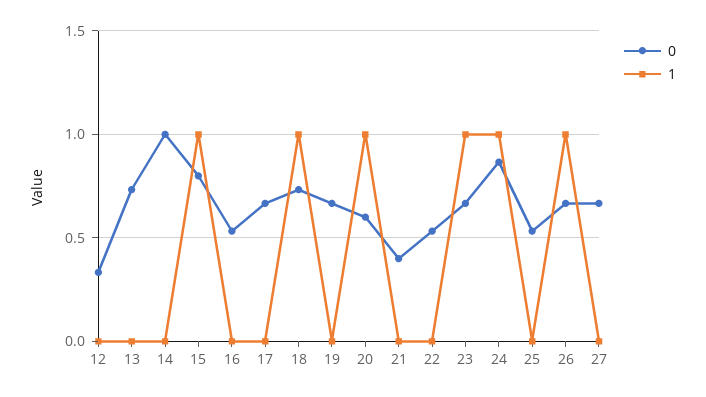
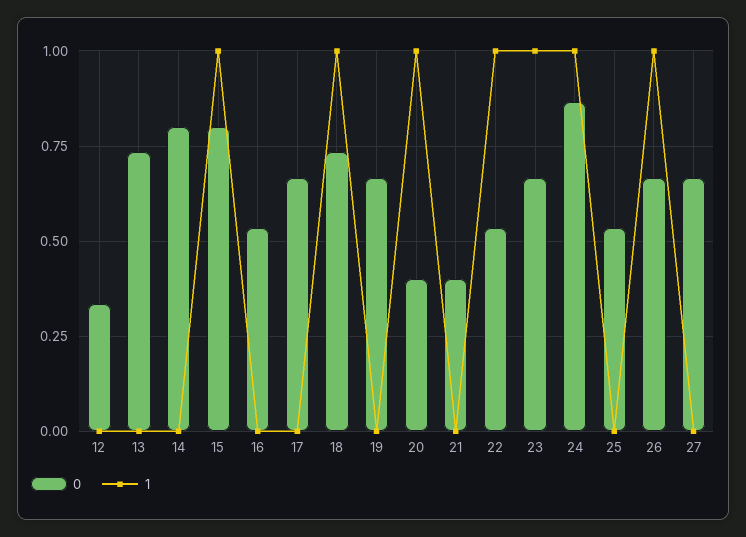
  {
    "0": {
      "12": 0.325,
      "13": 0.725,
-     "14": 1,
+     "14": 0.8,
      "15": 0.8,
      "16": 0.525,
      "17": 0.675,
      "18": 0.725,
      "19": 0.675,
-     "20": 0.6,
+     "20": 0.4,
      "21": 0.4,
      "22": 0.525,
      "23": 0.675,
      "24": 0.875,
      "25": 0.525,
      "26": 0.675,
      "27": 0.675
    },
    "1": {
      "12": 0,
      "13": 0,
      "14": 0,
      "15": 1,
      "16": 0,
      "17": 0,
      "18": 1,
      "19": 0,
      "20": 1,
      "21": 0,
-     "22": 0,
+     "22": 1,
      "23": 1,
      "24": 1,
      "25": 0,
      "26": 1,
      "27": 0
    }
  }

